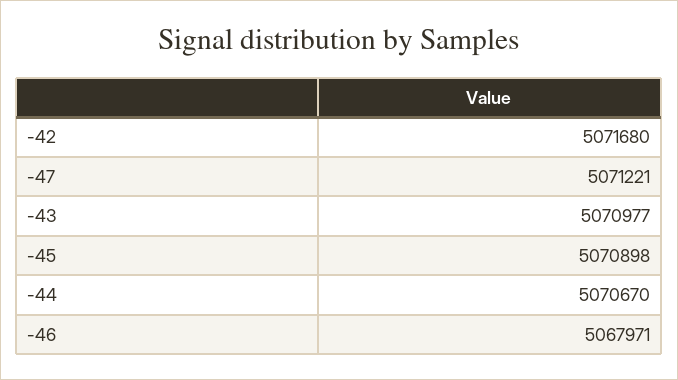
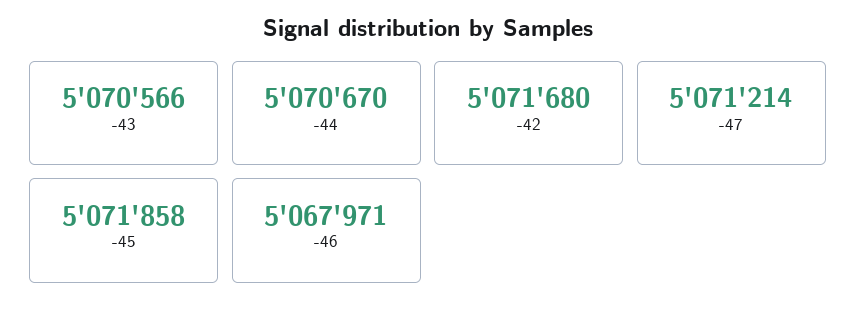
  {
    "-42": 5071680,
-   "-47": 5071221,
+   "-47": 5071214,
-   "-43": 5070977,
+   "-43": 5070566,
-   "-45": 5070898,
+   "-45": 5071858,
    "-44": 5070670,
    "-46": 5067971
  }

